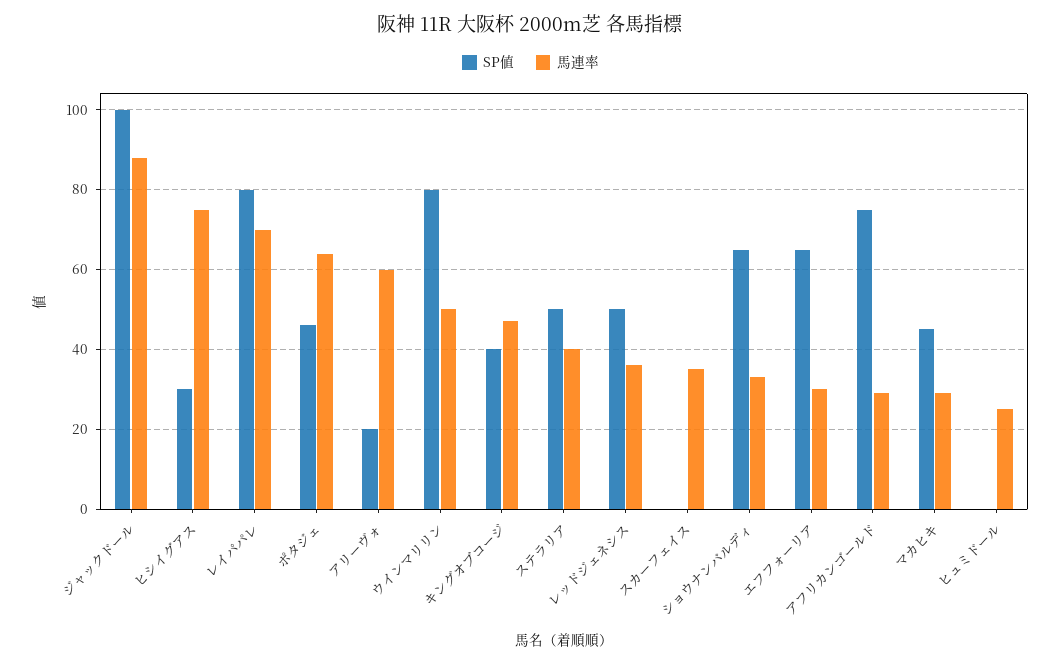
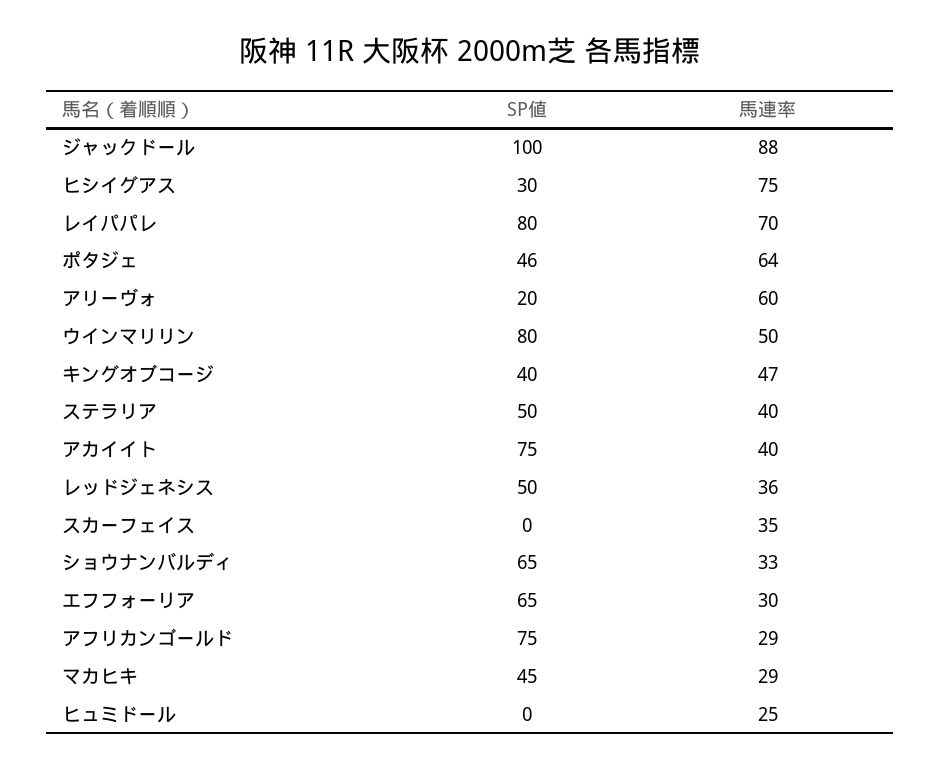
  {
    "SP値": {
      "ジャックドール": 100,
      "ヒシイグアス": 30,
      "レイパパレ": 80,
      "ポタジェ": 46,
      "アリーヴォ": 20,
      "ウインマリリン": 80,
      "キングオブコージ": 40,
      "ステラリア": 50,
      "レッドジェネシス": 50,
      "スカーフェイス": 0,
      "ショウナンバルディ": 65,
      "エフフォーリア": 65,
      "アフリカンゴールド": 75,
      "マカヒキ": 45,
-     "ヒュミドール": 0
+     "ヒュミドール": 0,
+     "アカイイト": 75
    },
    "馬連率": {
      "ジャックドール": 88,
      "ヒシイグアス": 75,
      "レイパパレ": 70,
      "ポタジェ": 64,
      "アリーヴォ": 60,
      "ウインマリリン": 50,
      "キングオブコージ": 47,
      "ステラリア": 40,
      "レッドジェネシス": 36,
      "スカーフェイス": 35,
      "ショウナンバルディ": 33,
      "エフフォーリア": 30,
      "アフリカンゴールド": 29,
      "マカヒキ": 29,
-     "ヒュミドール": 25
+     "ヒュミドール": 25,
+     "アカイイト": 40
    }
  }

